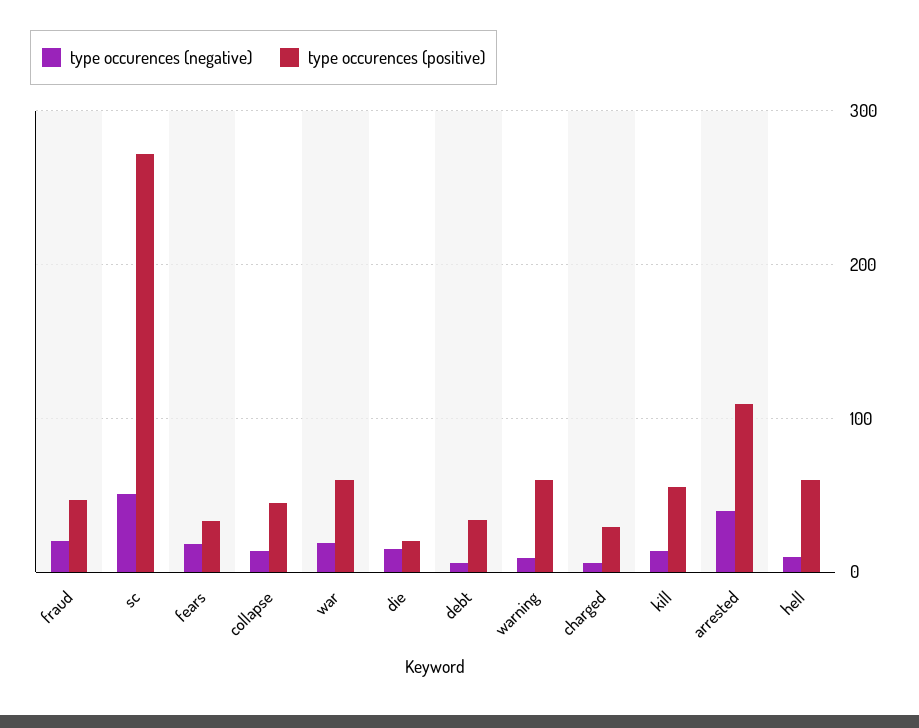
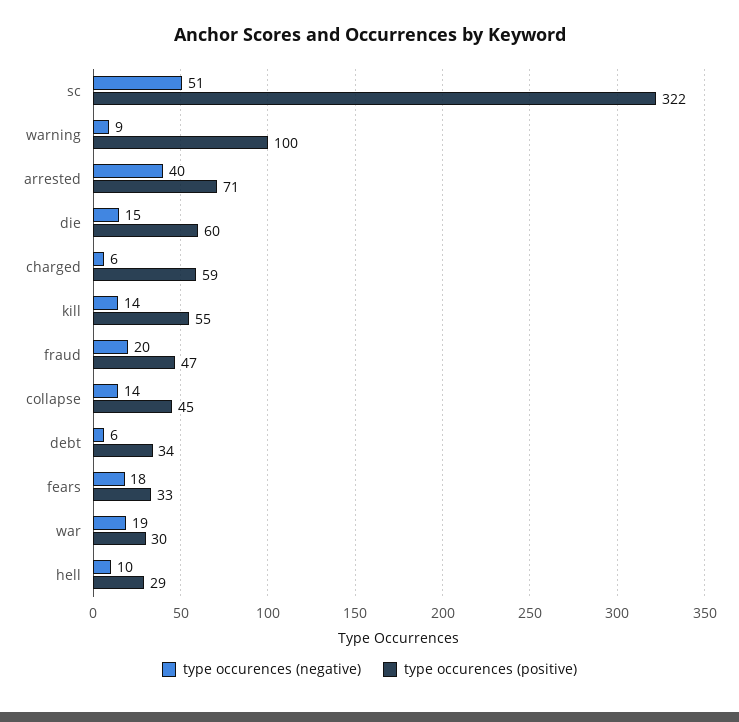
  {
    "type occurences (negative)": {
      "fraud": 20,
      "sc": 51,
      "fears": 18,
      "collapse": 14,
      "war": 19,
      "die": 15,
      "debt": 6,
      "warning": 9,
      "charged": 6,
      "kill": 14,
      "arrested": 40,
      "hell": 10
    },
    "type occurences (positive)": {
      "fraud": 47,
-     "sc": 270,
+     "sc": 322,
      "fears": 33,
      "collapse": 45,
-     "war": 60,
+     "war": 30,
-     "die": 20,
+     "die": 60,
      "debt": 34,
-     "warning": 60,
+     "warning": 100,
-     "charged": 30,
+     "charged": 59,
      "kill": 55,
-     "arrested": 110,
+     "arrested": 71,
-     "hell": 60
+     "hell": 29
    }
  }

